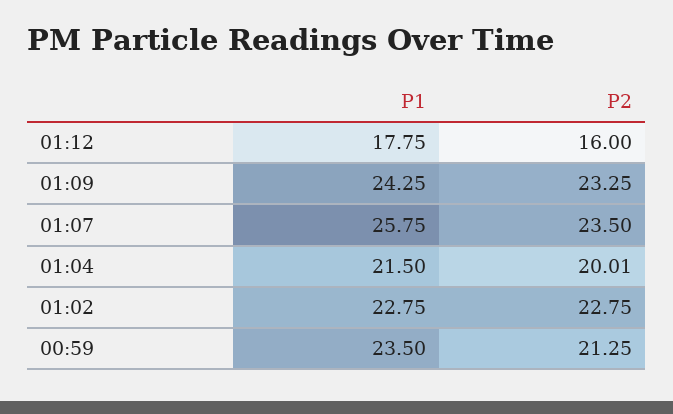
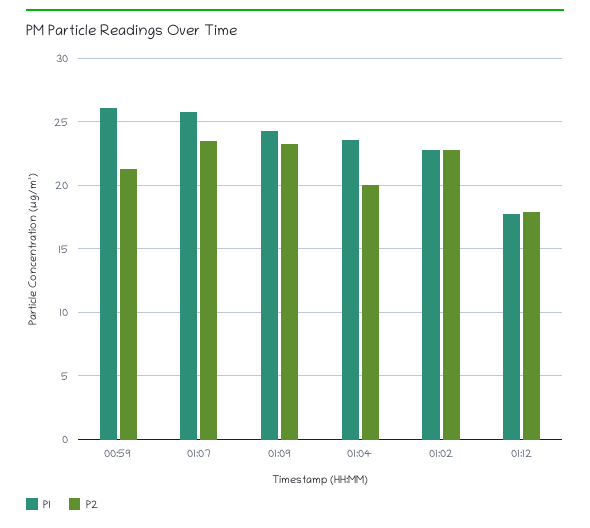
  {
    "P1": {
      "01:12": 17.75,
      "01:09": 24.25,
      "01:07": 25.75,
-     "01:04": 21.5,
+     "01:04": 23.5,
      "01:02": 22.75,
-     "00:59": 23.5
+     "00:59": 26
    },
    "P2": {
-     "01:12": 16,
+     "01:12": 18,
      "01:09": 23.25,
      "01:07": 23.5,
      "01:04": 20.01,
      "01:02": 22.75,
      "00:59": 21.25
    }
  }

